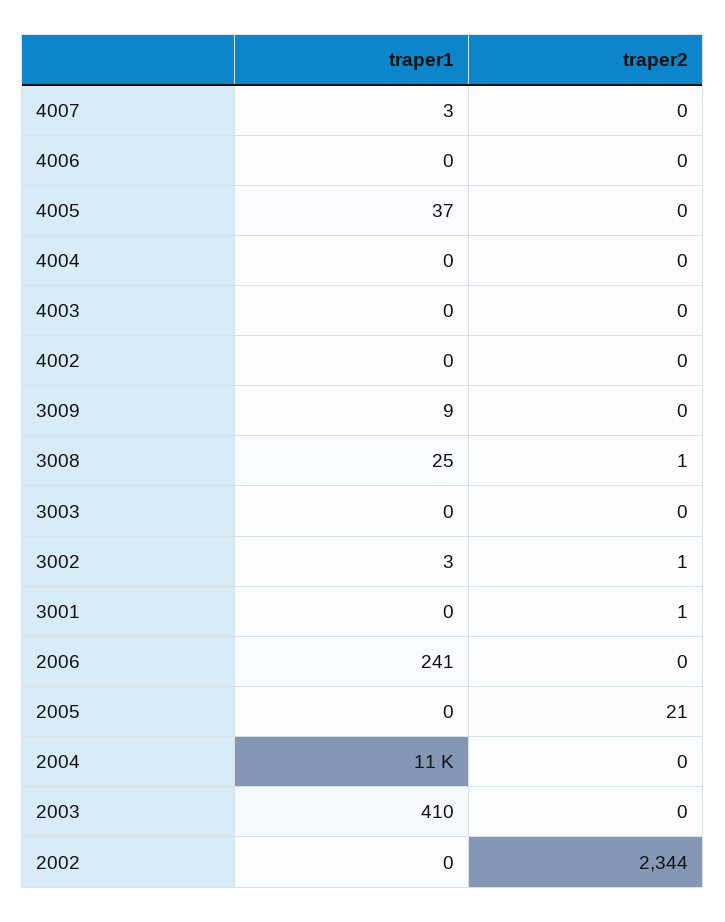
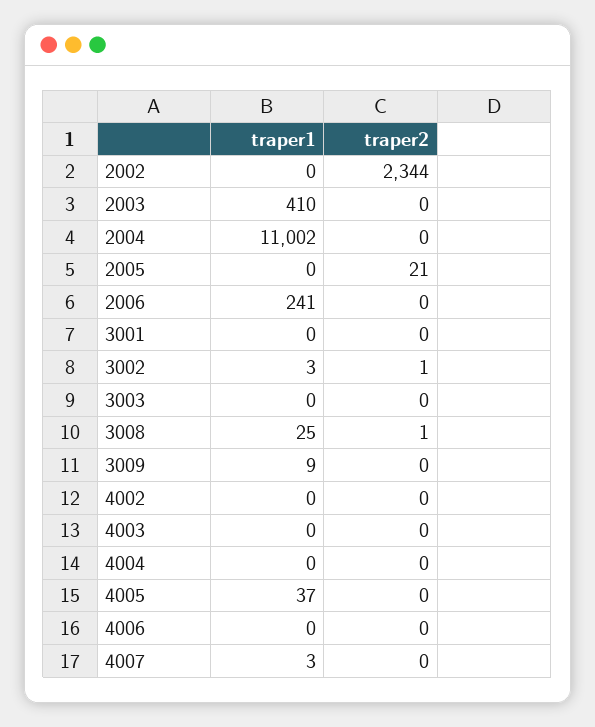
  {
    "traper1": {
      "4007": 3,
      "4006": 0,
      "4005": 37,
      "4004": 0,
      "4003": 0,
      "4002": 0,
      "3009": 9,
      "3008": 25,
      "3003": 0,
      "3002": 3,
      "3001": 0,
      "2006": 241,
      "2005": 0,
      "2004": 11002,
      "2003": 410,
      "2002": 0
    },
    "traper2": {
      "4007": 0,
      "4006": 0,
      "4005": 0,
      "4004": 0,
      "4003": 0,
      "4002": 0,
      "3009": 0,
      "3008": 1,
      "3003": 0,
      "3002": 1,
-     "3001": 1,
+     "3001": 0,
      "2006": 0,
      "2005": 21,
      "2004": 0,
      "2003": 0,
      "2002": 2344
    }
  }

